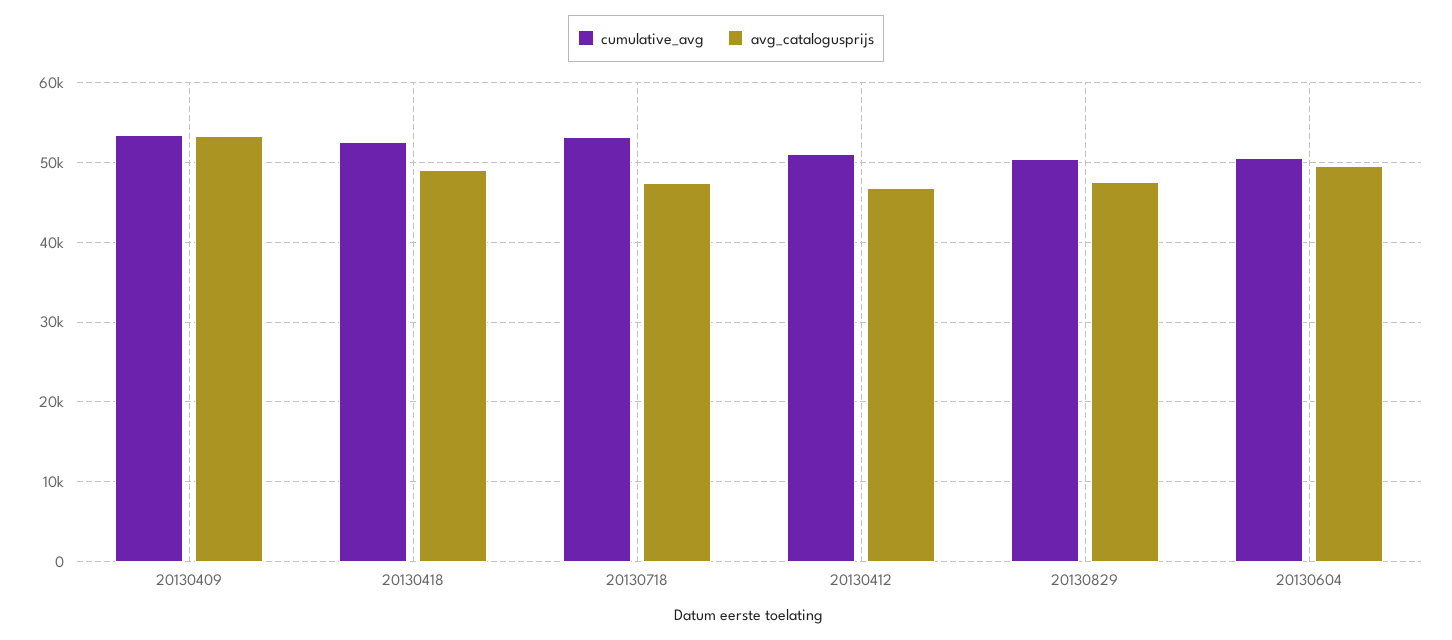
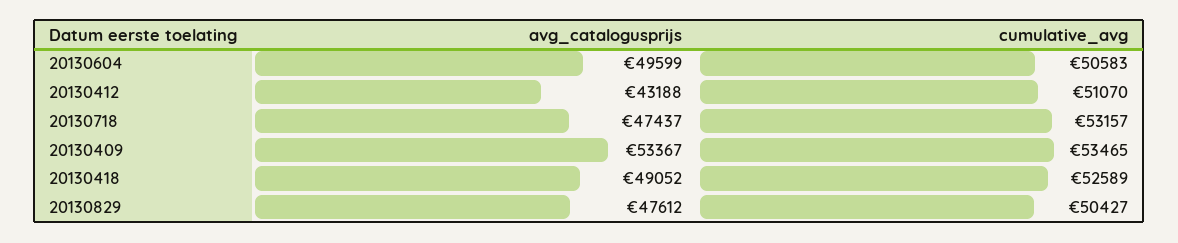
  {
    "cumulative_avg": {
      "20130409": 53465,
      "20130418": 52589,
      "20130718": 53157,
      "20130412": 51070,
      "20130829": 50427,
      "20130604": 50583
    },
    "avg_catalogusprijs": {
      "20130409": 53367,
      "20130418": 49052,
      "20130718": 47437,
-     "20130412": 47000,
+     "20130412": 43188,
      "20130829": 47612,
      "20130604": 49599
    }
  }

